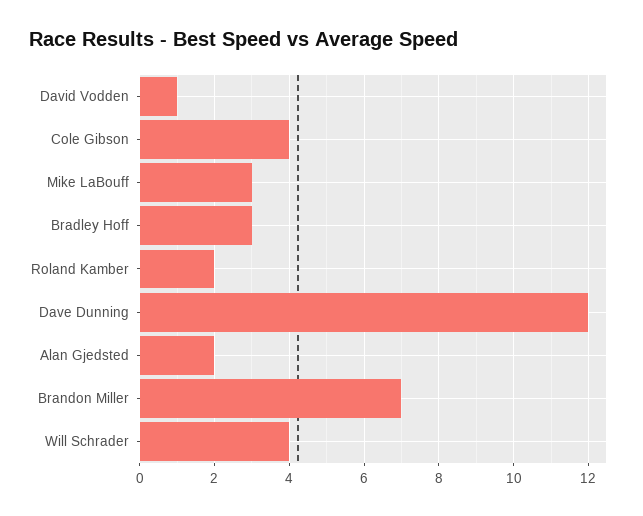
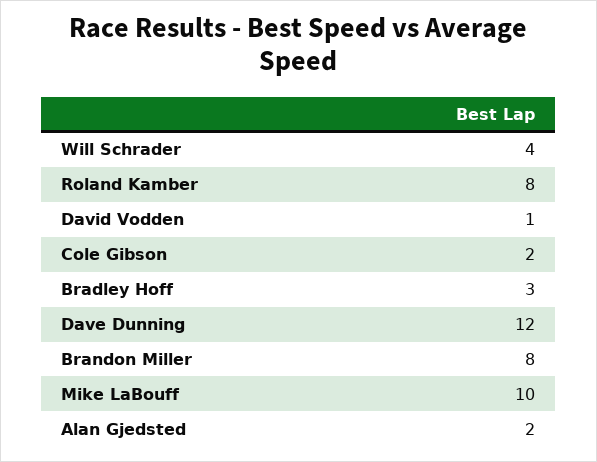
  {
    "David Vodden": 1,
-   "Cole Gibson": 4,
+   "Cole Gibson": 2,
-   "Mike LaBouff": 3,
+   "Mike LaBouff": 10,
    "Bradley Hoff": 3,
-   "Roland Kamber": 2,
+   "Roland Kamber": 8,
    "Dave Dunning": 12,
    "Alan Gjedsted": 2,
-   "Brandon Miller": 7,
+   "Brandon Miller": 8,
    "Will Schrader": 4
  }

